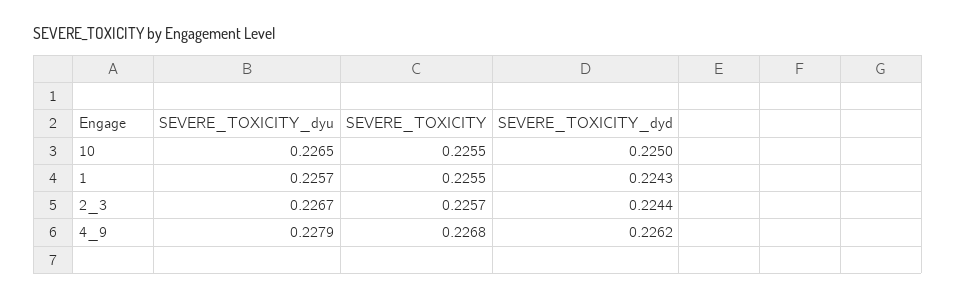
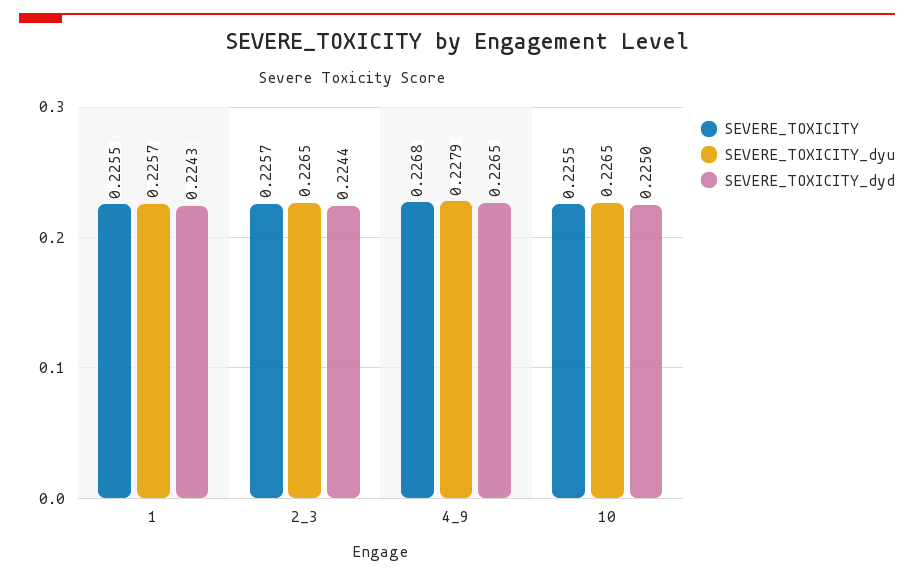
  {
    "SEVERE_TOXICITY_dyu": {
      "10": 0.2265,
      "1": 0.2257,
-     "2_3": 0.2267,
+     "2_3": 0.2265,
      "4_9": 0.2279
    },
    "SEVERE_TOXICITY": {
      "10": 0.2255,
      "1": 0.2255,
      "2_3": 0.2257,
      "4_9": 0.2268
    },
    "SEVERE_TOXICITY_dyd": {
      "10": 0.225,
      "1": 0.2243,
      "2_3": 0.2244,
-     "4_9": 0.2262
+     "4_9": 0.2265
    }
  }

